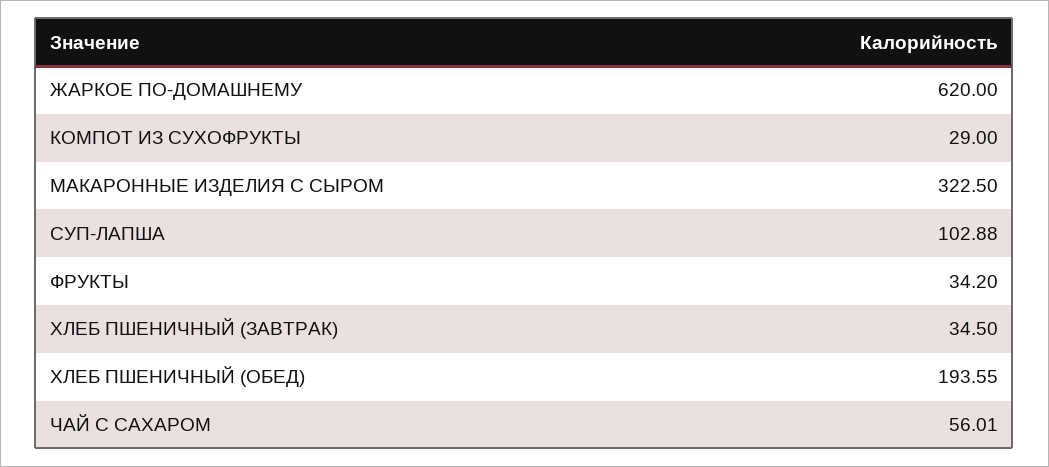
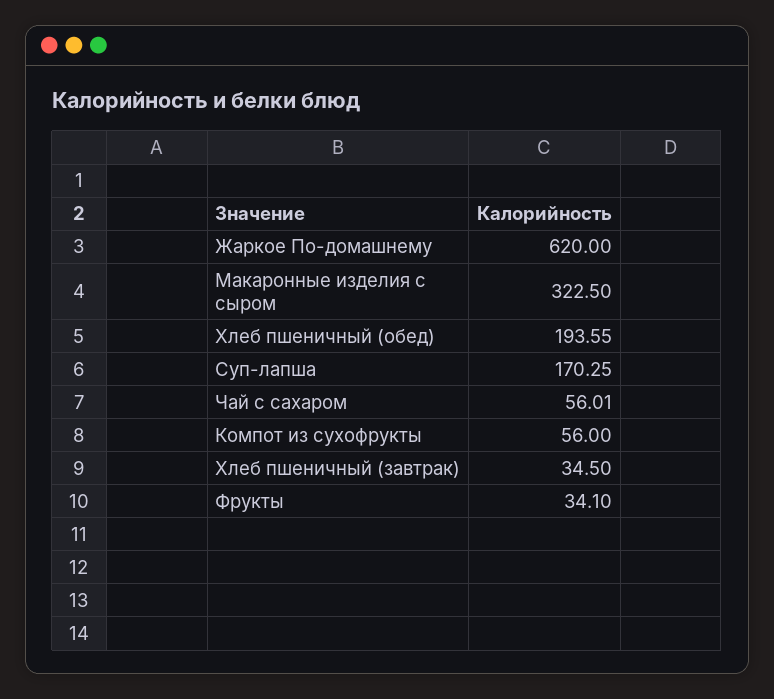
  {
    "ЖАРКОЕ ПО-ДОМАШНЕМУ": 620,
-   "КОМПОТ ИЗ СУХОФРУКТЫ": 29,
+   "КОМПОТ ИЗ СУХОФРУКТЫ": 56,
    "МАКАРОННЫЕ ИЗДЕЛИЯ С СЫРОМ": 322.5,
-   "СУП-ЛАПША": 102.88,
+   "СУП-ЛАПША": 170.25,
-   "ФРУКТЫ": 34.2,
+   "ФРУКТЫ": 34.1,
    "ХЛЕБ ПШЕНИЧНЫЙ (ЗАВТРАК)": 34.5,
    "ХЛЕБ ПШЕНИЧНЫЙ (ОБЕД)": 193.55,
    "ЧАЙ С САХАРОМ": 56.01
  }

